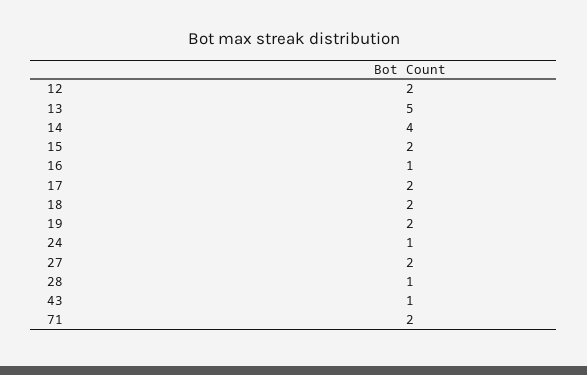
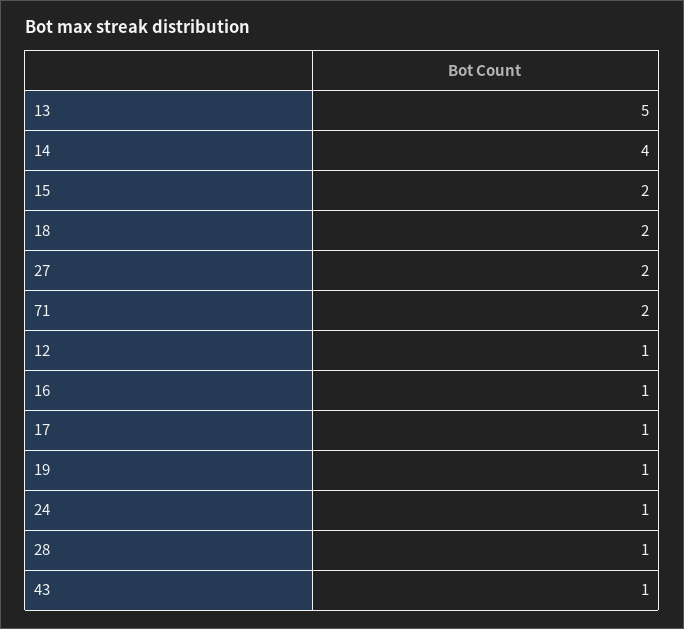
  {
-   "12": 2,
+   "12": 1,
    "13": 5,
    "14": 4,
    "15": 2,
    "16": 1,
-   "17": 2,
+   "17": 1,
    "18": 2,
-   "19": 2,
+   "19": 1,
    "24": 1,
    "27": 2,
    "28": 1,
    "43": 1,
    "71": 2
  }

